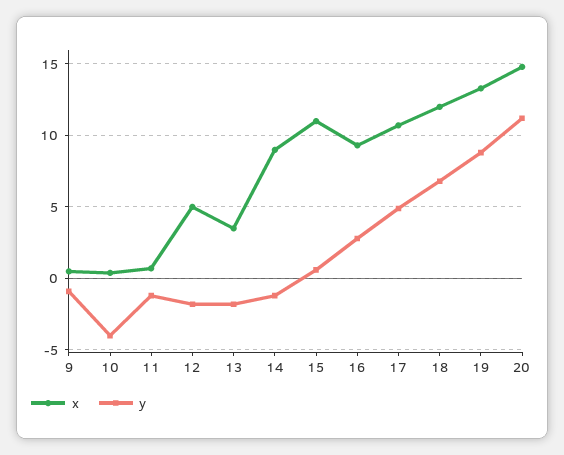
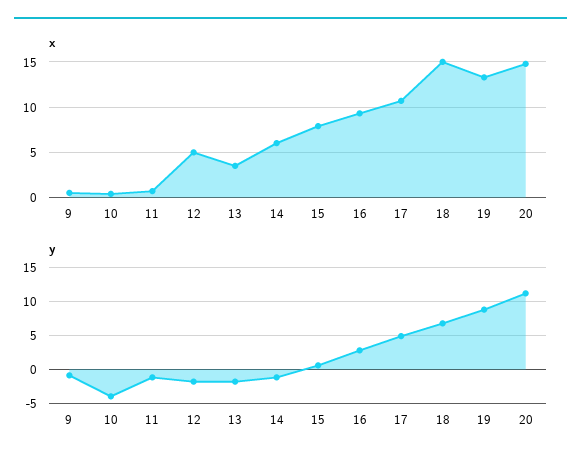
  {
    "x": {
      "9": 0.5,
      "10": 0.5,
      "11": 0.5,
      "12": 5,
      "13": 3.5,
-     "14": 9,
+     "14": 6,
-     "15": 11,
+     "15": 8,
      "16": 9.5,
      "17": 10.5,
-     "18": 12,
+     "18": 15,
      "19": 13.5,
      "20": 15
    },
    "y": {
      "9": -1,
      "10": -4,
      "11": -1,
      "12": -2,
      "13": -2,
      "14": -1,
      "15": 0.5,
      "16": 3,
      "17": 5,
      "18": 7,
      "19": 9,
      "20": 11
    }
  }

